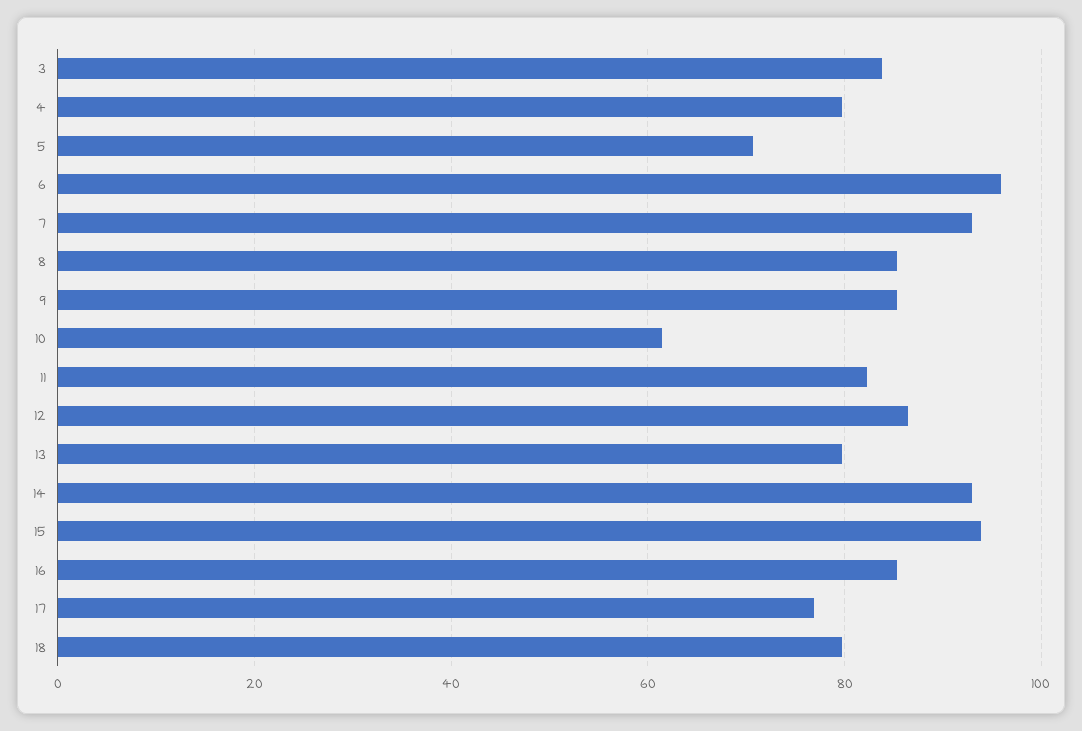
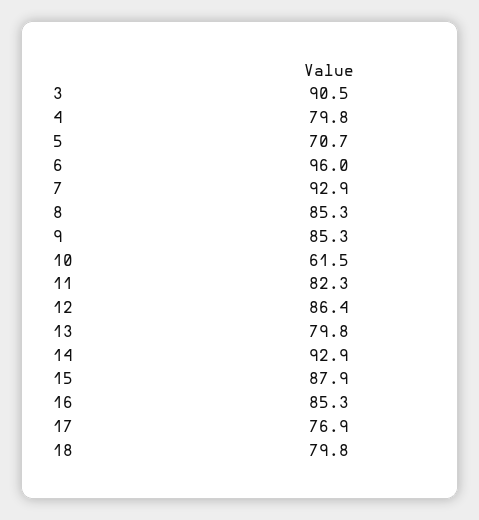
  {
-   "3": 84,
+   "3": 90.5,
    "4": 79.8,
    "5": 70.7,
    "6": 96,
    "7": 92.9,
    "8": 85.3,
    "9": 85.3,
    "10": 61.5,
    "11": 82.3,
    "12": 86.4,
    "13": 79.8,
    "14": 92.9,
-   "15": 94,
+   "15": 87.9,
    "16": 85.3,
    "17": 76.9,
    "18": 79.8
  }

